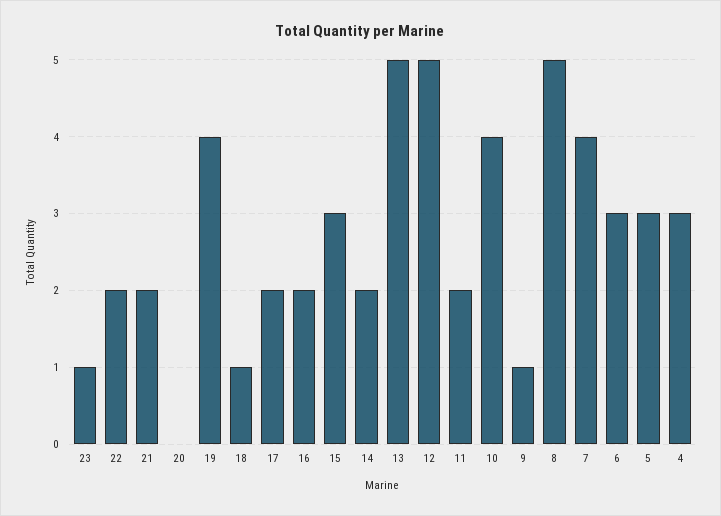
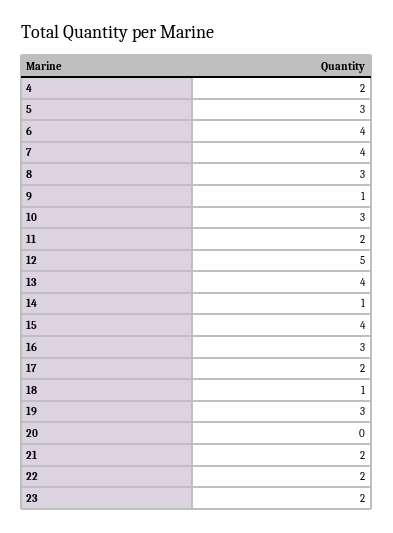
  {
-   "23": 1,
+   "23": 2,
    "22": 2,
    "21": 2,
    "20": 0,
-   "19": 4,
+   "19": 3,
    "18": 1,
    "17": 2,
-   "16": 2,
+   "16": 3,
-   "15": 3,
+   "15": 4,
-   "14": 2,
+   "14": 1,
-   "13": 5,
+   "13": 4,
    "12": 5,
    "11": 2,
-   "10": 4,
+   "10": 3,
    "9": 1,
-   "8": 5,
+   "8": 3,
    "7": 4,
-   "6": 3,
+   "6": 4,
    "5": 3,
-   "4": 3
+   "4": 2
  }

